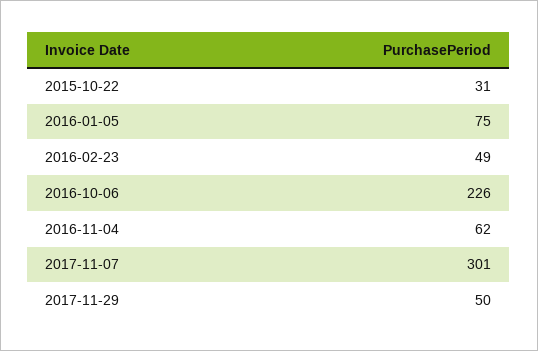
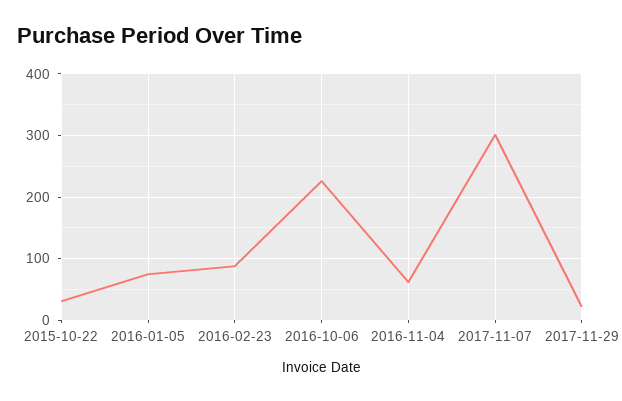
  {
    "2015-10-22": 31,
    "2016-01-05": 75,
-   "2016-02-23": 49,
+   "2016-02-23": 90,
    "2016-10-06": 226,
    "2016-11-04": 62,
    "2017-11-07": 301,
-   "2017-11-29": 50
+   "2017-11-29": 20
  }

